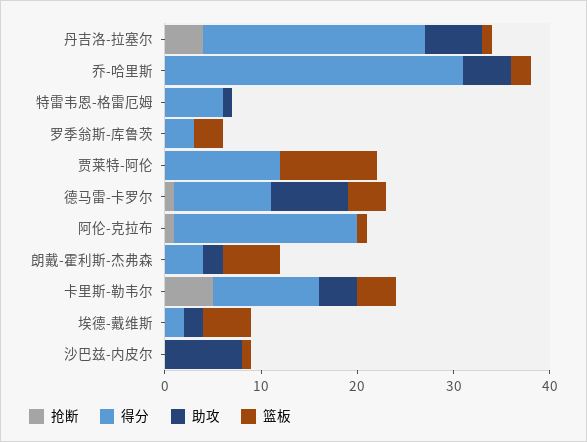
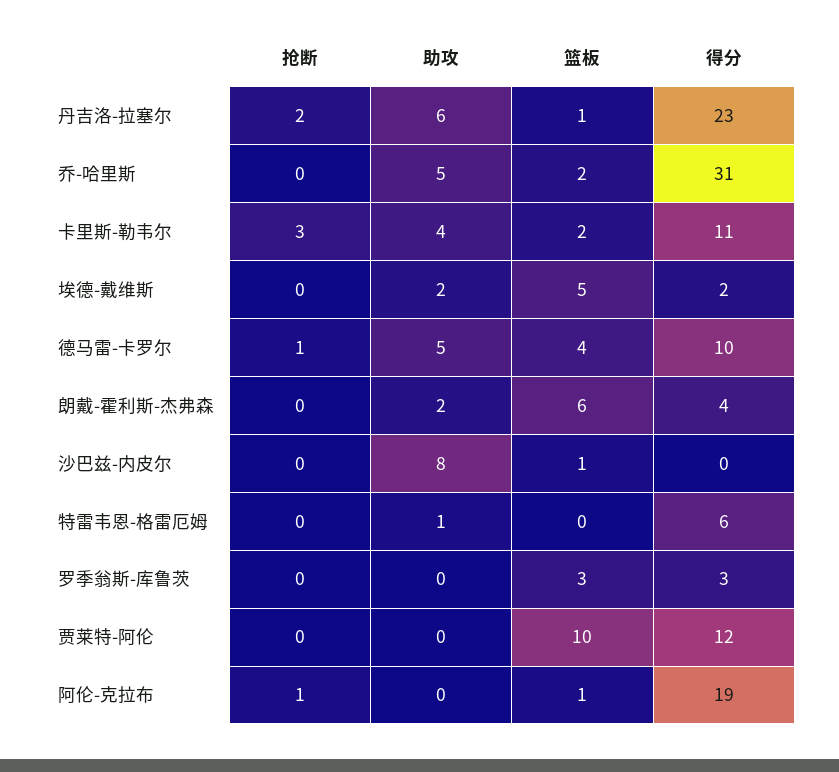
  {
    "抢断": {
-     "丹吉洛-拉塞尔": 4,
+     "丹吉洛-拉塞尔": 2,
      "乔-哈里斯": 0,
      "特雷韦恩-格雷厄姆": 0,
      "罗季翁斯-库鲁茨": 0,
      "贾莱特-阿伦": 0,
      "德马雷-卡罗尔": 1,
      "阿伦-克拉布": 1,
      "朗戴-霍利斯-杰弗森": 0,
-     "卡里斯-勒韦尔": 5,
+     "卡里斯-勒韦尔": 3,
      "埃德-戴维斯": 0,
      "沙巴兹-内皮尔": 0
    },
    "得分": {
      "丹吉洛-拉塞尔": 23,
      "乔-哈里斯": 31,
      "特雷韦恩-格雷厄姆": 6,
      "罗季翁斯-库鲁茨": 3,
      "贾莱特-阿伦": 12,
      "德马雷-卡罗尔": 10,
      "阿伦-克拉布": 19,
      "朗戴-霍利斯-杰弗森": 4,
      "卡里斯-勒韦尔": 11,
      "埃德-戴维斯": 2,
      "沙巴兹-内皮尔": 0
    },
    "助攻": {
      "丹吉洛-拉塞尔": 6,
      "乔-哈里斯": 5,
      "特雷韦恩-格雷厄姆": 1,
      "罗季翁斯-库鲁茨": 0,
      "贾莱特-阿伦": 0,
-     "德马雷-卡罗尔": 8,
+     "德马雷-卡罗尔": 5,
      "阿伦-克拉布": 0,
      "朗戴-霍利斯-杰弗森": 2,
      "卡里斯-勒韦尔": 4,
      "埃德-戴维斯": 2,
      "沙巴兹-内皮尔": 8
    },
    "篮板": {
      "丹吉洛-拉塞尔": 1,
      "乔-哈里斯": 2,
      "特雷韦恩-格雷厄姆": 0,
      "罗季翁斯-库鲁茨": 3,
      "贾莱特-阿伦": 10,
      "德马雷-卡罗尔": 4,
      "阿伦-克拉布": 1,
      "朗戴-霍利斯-杰弗森": 6,
-     "卡里斯-勒韦尔": 4,
+     "卡里斯-勒韦尔": 2,
      "埃德-戴维斯": 5,
      "沙巴兹-内皮尔": 1
    }
  }

